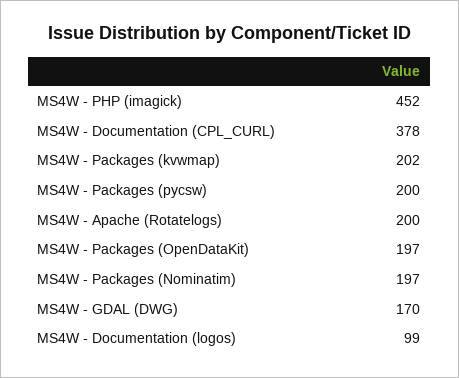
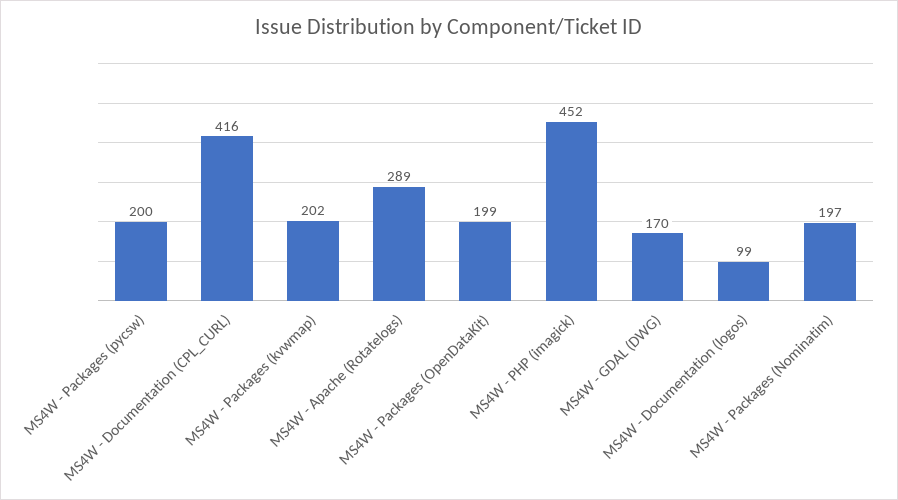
  {
    "MS4W - PHP (imagick)": 452,
-   "MS4W - Documentation (CPL_CURL)": 378,
+   "MS4W - Documentation (CPL_CURL)": 416,
    "MS4W - Packages (kvwmap)": 202,
    "MS4W - Packages (pycsw)": 200,
-   "MS4W - Apache (Rotatelogs)": 200,
+   "MS4W - Apache (Rotatelogs)": 289,
-   "MS4W - Packages (OpenDataKit)": 197,
+   "MS4W - Packages (OpenDataKit)": 199,
    "MS4W - Packages (Nominatim)": 197,
    "MS4W - GDAL (DWG)": 170,
    "MS4W - Documentation (logos)": 99
  }

